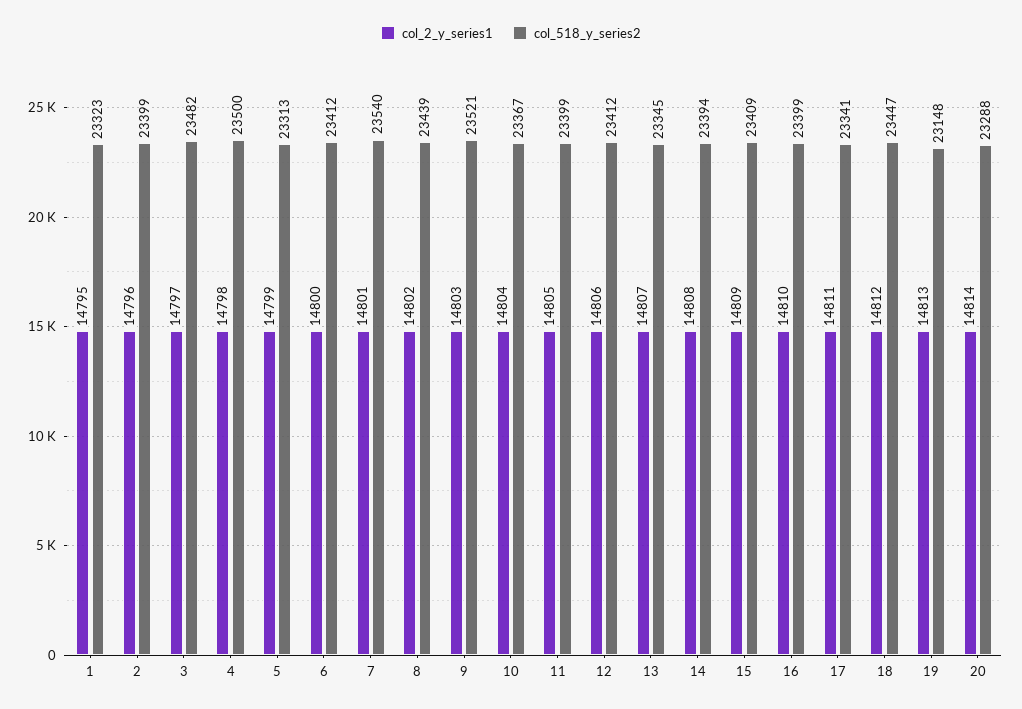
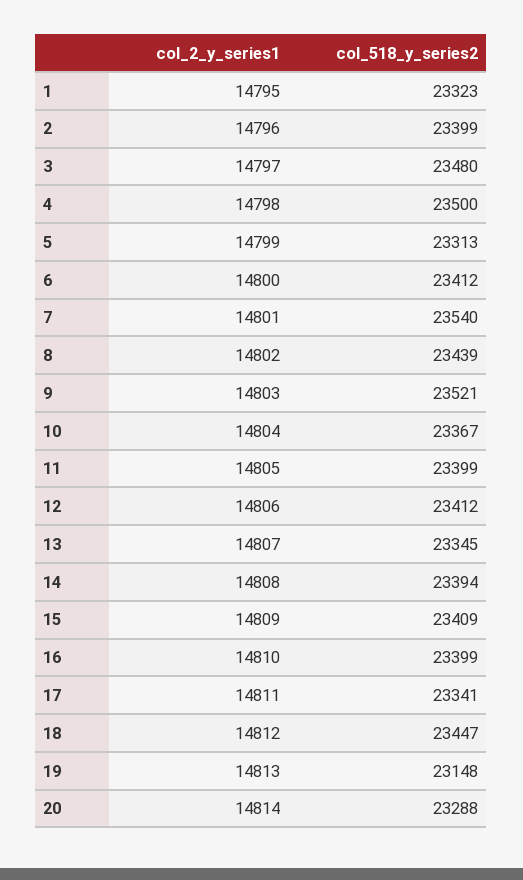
  {
    "col_2_y_series1": {
      "1": 14795,
      "2": 14796,
      "3": 14797,
      "4": 14798,
      "5": 14799,
      "6": 14800,
      "7": 14801,
      "8": 14802,
      "9": 14803,
      "10": 14804,
      "11": 14805,
      "12": 14806,
      "13": 14807,
      "14": 14808,
      "15": 14809,
      "16": 14810,
      "17": 14811,
      "18": 14812,
      "19": 14813,
      "20": 14814
    },
    "col_518_y_series2": {
      "1": 23323,
      "2": 23399,
-     "3": 23482,
+     "3": 23480,
      "4": 23500,
      "5": 23313,
      "6": 23412,
      "7": 23540,
      "8": 23439,
      "9": 23521,
      "10": 23367,
      "11": 23399,
      "12": 23412,
      "13": 23345,
      "14": 23394,
      "15": 23409,
      "16": 23399,
      "17": 23341,
      "18": 23447,
      "19": 23148,
      "20": 23288
    }
  }

